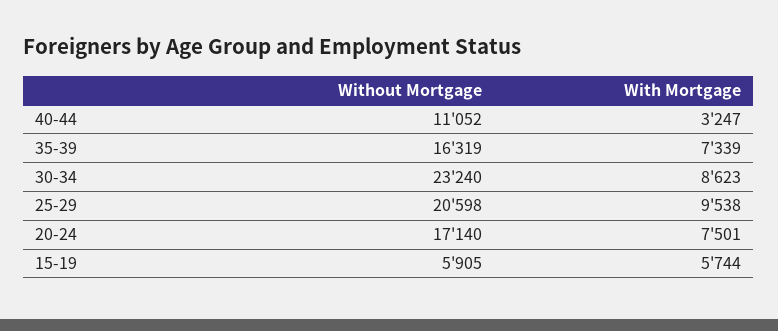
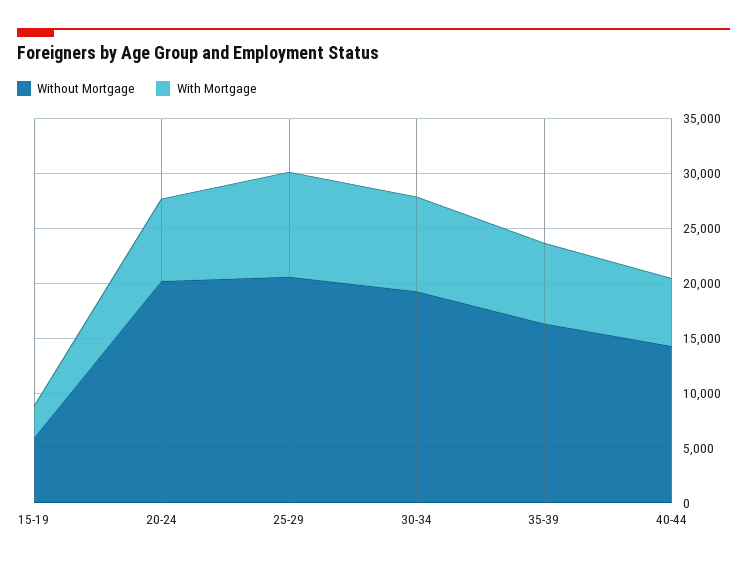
  {
    "Without Mortgage": {
-     "40-44": 11052,
+     "40-44": 14000,
      "35-39": 16319,
-     "30-34": 23240,
+     "30-34": 19000,
      "25-29": 20598,
-     "20-24": 17140,
+     "20-24": 20000,
      "15-19": 5905
    },
    "With Mortgage": {
-     "40-44": 3247,
+     "40-44": 6000,
      "35-39": 7339,
      "30-34": 8623,
      "25-29": 9538,
      "20-24": 7501,
-     "15-19": 5744
+     "15-19": 3000
    }
  }

